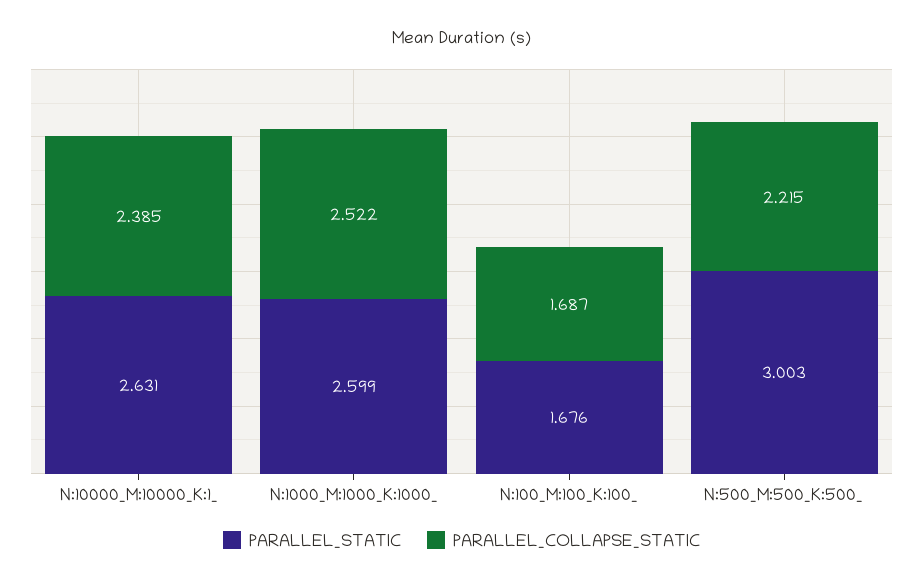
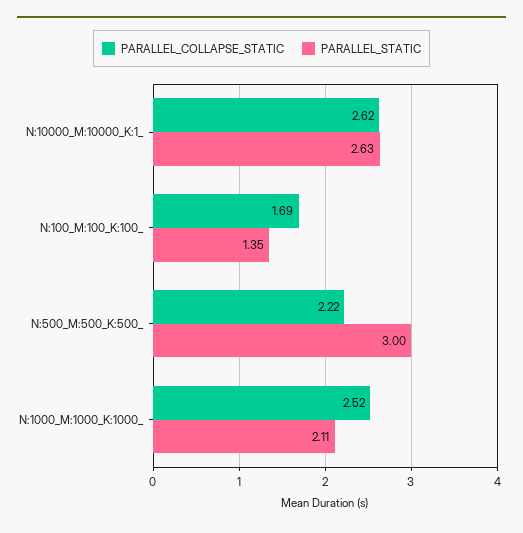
  {
    "PARALLEL_STATIC": {
      "N:10000_M:10000_K:1_": 2.631,
-     "N:1000_M:1000_K:1000_": 2.599,
+     "N:1000_M:1000_K:1000_": 2.11,
-     "N:100_M:100_K:100_": 1.676,
+     "N:100_M:100_K:100_": 1.35,
      "N:500_M:500_K:500_": 3.003
    },
    "PARALLEL_COLLAPSE_STATIC": {
-     "N:10000_M:10000_K:1_": 2.385,
+     "N:10000_M:10000_K:1_": 2.62,
      "N:1000_M:1000_K:1000_": 2.522,
      "N:100_M:100_K:100_": 1.687,
      "N:500_M:500_K:500_": 2.215
    }
  }

